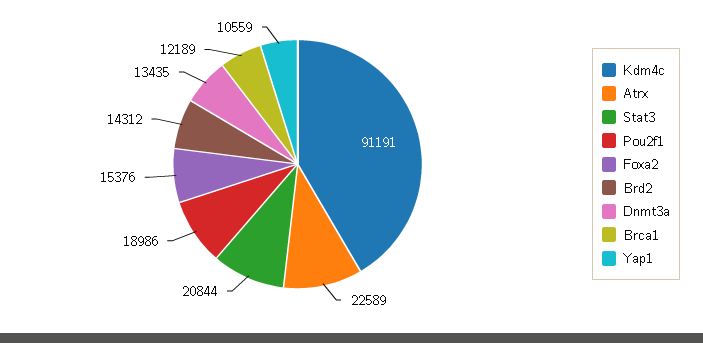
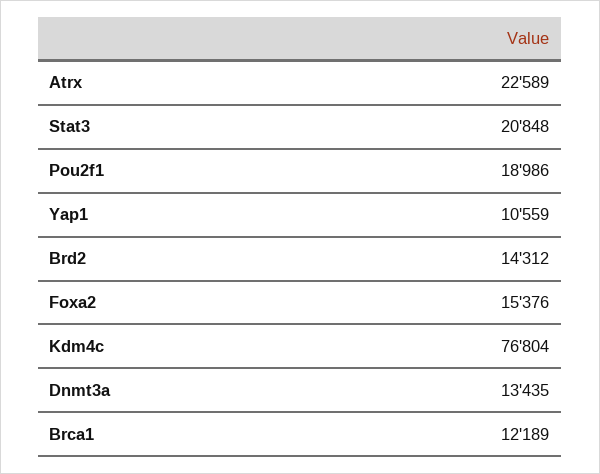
  {
-   "Kdm4c": 91191,
+   "Kdm4c": 76804,
    "Atrx": 22589,
-   "Stat3": 20844,
+   "Stat3": 20848,
    "Pou2f1": 18986,
    "Foxa2": 15376,
    "Brd2": 14312,
    "Dnmt3a": 13435,
    "Brca1": 12189,
    "Yap1": 10559
  }

